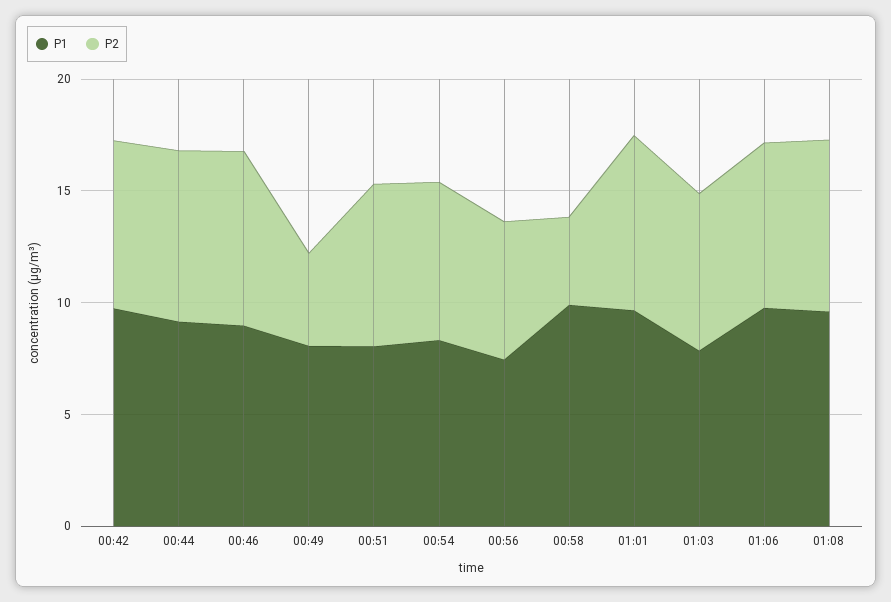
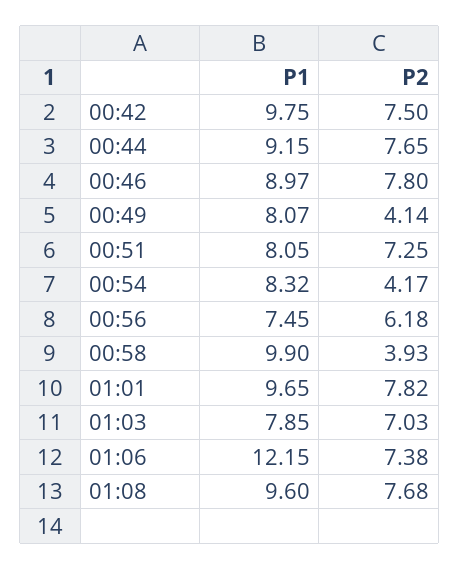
  {
    "P1": {
      "00:42": 9.75,
      "00:44": 9.15,
      "00:46": 8.97,
      "00:49": 8.07,
      "00:51": 8.05,
      "00:54": 8.32,
      "00:56": 7.45,
      "00:58": 9.9,
      "01:01": 9.65,
      "01:03": 7.85,
-     "01:06": 10,
+     "01:06": 12.15,
      "01:08": 9.6
    },
    "P2": {
      "00:42": 7.5,
      "00:44": 7.65,
      "00:46": 7.8,
      "00:49": 4.14,
      "00:51": 7.25,
-     "00:54": 7,
+     "00:54": 4.17,
      "00:56": 6.18,
      "00:58": 3.93,
      "01:01": 7.82,
      "01:03": 7.03,
      "01:06": 7.38,
      "01:08": 7.68
    }
  }

